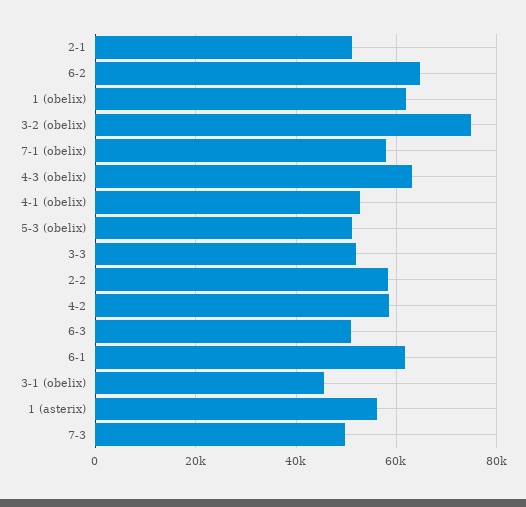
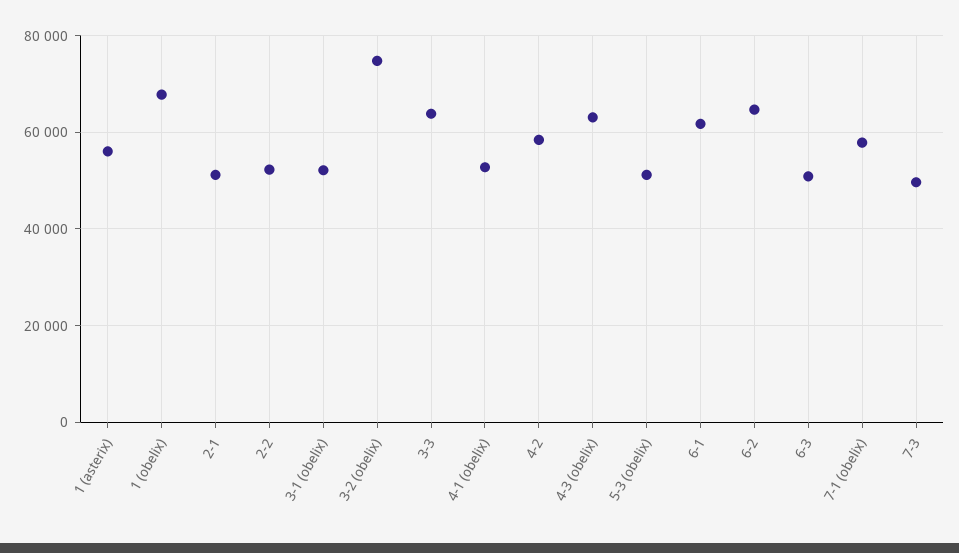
  {
    "2-1": 52000,
    "6-2": 64000,
-   "1 (obelix)": 62000,
+   "1 (obelix)": 68000,
    "3-2 (obelix)": 74000,
    "7-1 (obelix)": 58000,
    "4-3 (obelix)": 64000,
    "4-1 (obelix)": 52000,
    "5-3 (obelix)": 52000,
-   "3-3": 52000,
+   "3-3": 64000,
-   "2-2": 58000,
+   "2-2": 52000,
    "4-2": 58000,
    "6-3": 50000,
    "6-1": 62000,
-   "3-1 (obelix)": 46000,
+   "3-1 (obelix)": 52000,
    "1 (asterix)": 56000,
    "7-3": 50000
  }

